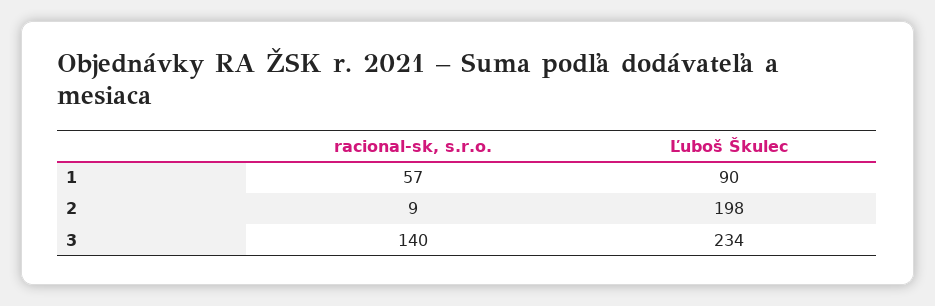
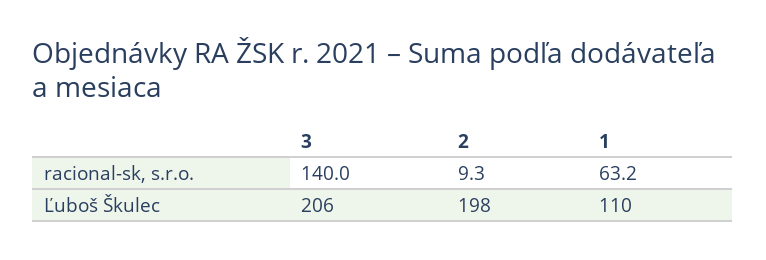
  {
    "racional-sk, s.r.o.": {
-     "1": 57,
+     "1": 63.2,
      "2": 9.3,
      "3": 140
    },
    "Ľuboš Škulec": {
-     "1": 90,
+     "1": 110,
      "2": 198,
-     "3": 234
+     "3": 206
    }
  }

